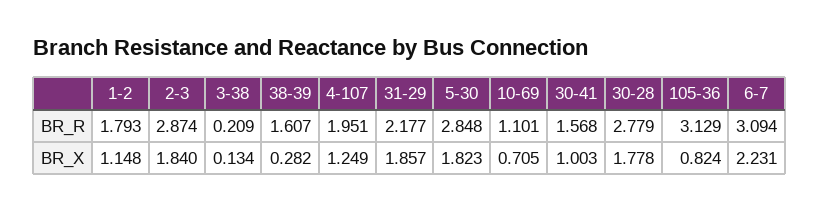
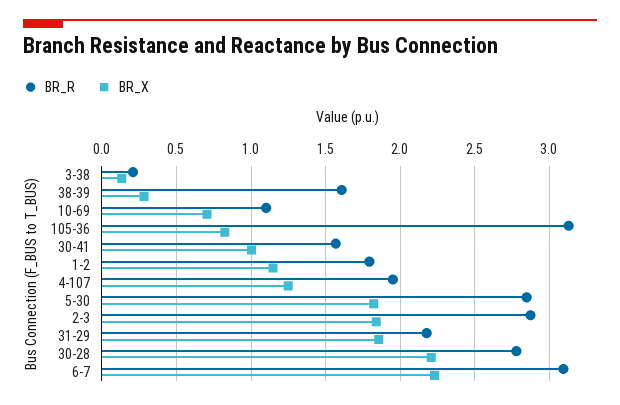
  {
    "BR_R": {
      "1-2": 1.793,
      "2-3": 2.874,
      "3-38": 0.209,
      "38-39": 1.607,
      "4-107": 1.951,
      "31-29": 2.177,
      "5-30": 2.848,
      "10-69": 1.101,
      "30-41": 1.568,
      "30-28": 2.779,
      "105-36": 3.129,
      "6-7": 3.094
    },
    "BR_X": {
      "1-2": 1.148,
      "2-3": 1.84,
      "3-38": 0.134,
      "38-39": 0.282,
      "4-107": 1.249,
      "31-29": 1.857,
      "5-30": 1.823,
      "10-69": 0.705,
      "30-41": 1.003,
-     "30-28": 1.778,
+     "30-28": 2.2,
      "105-36": 0.824,
      "6-7": 2.231
    }
  }

